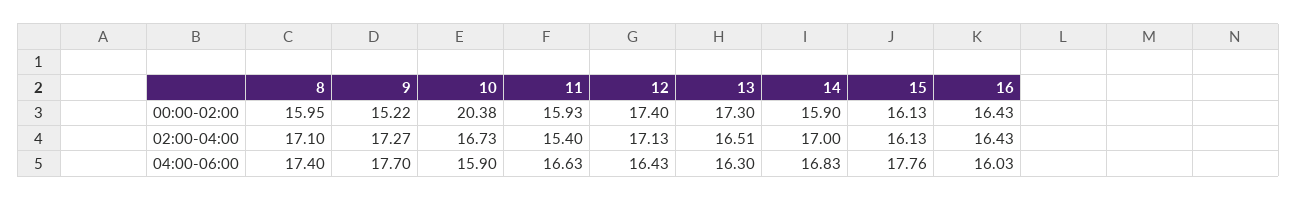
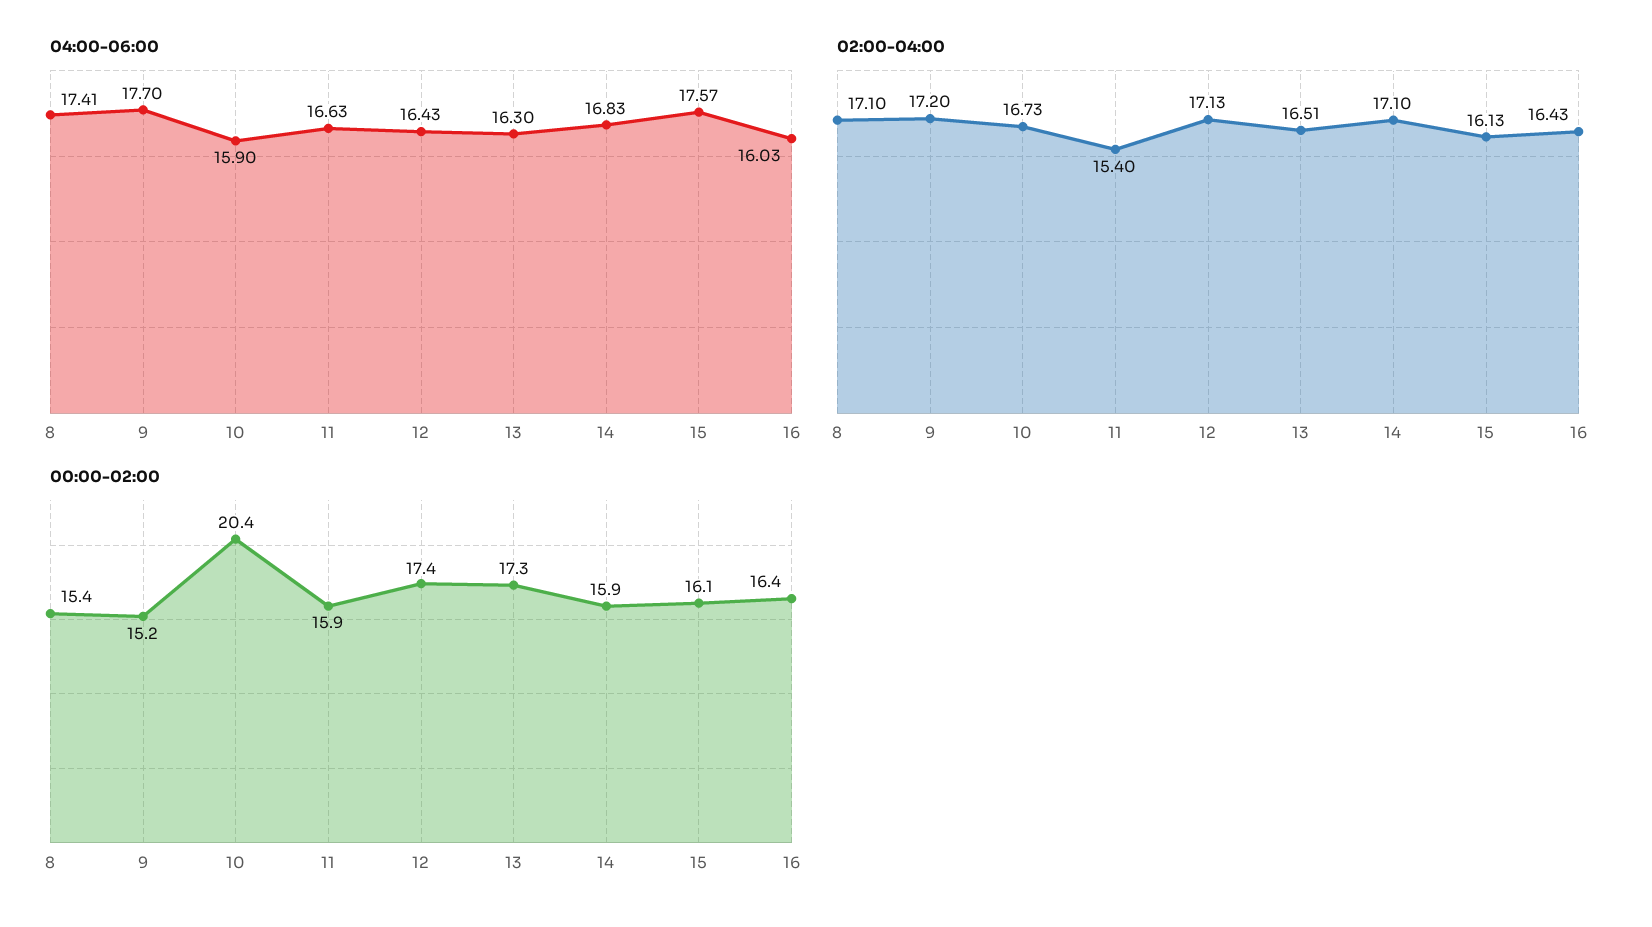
  {
    "00:00-02:00": {
-     "8": 15.95,
+     "8": 15.4,
      "9": 15.22,
      "10": 20.38,
      "11": 15.93,
      "12": 17.4,
      "13": 17.3,
      "14": 15.9,
      "15": 16.13,
      "16": 16.43
    },
    "02:00-04:00": {
      "8": 17.1,
-     "9": 17.27,
+     "9": 17.2,
      "10": 16.73,
      "11": 15.4,
      "12": 17.13,
      "13": 16.51,
-     "14": 17,
+     "14": 17.1,
      "15": 16.13,
      "16": 16.43
    },
    "04:00-06:00": {
-     "8": 17.4,
+     "8": 17.41,
      "9": 17.7,
      "10": 15.9,
      "11": 16.63,
      "12": 16.43,
      "13": 16.3,
      "14": 16.83,
-     "15": 17.76,
+     "15": 17.57,
      "16": 16.03
    }
  }

